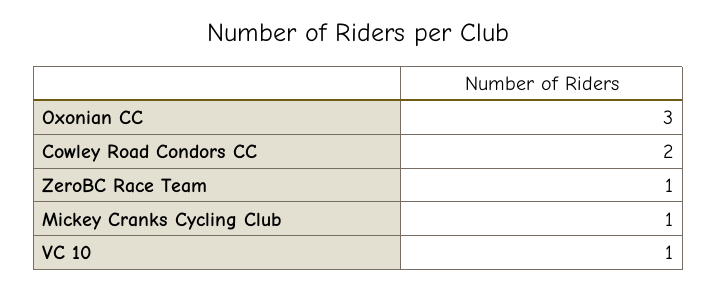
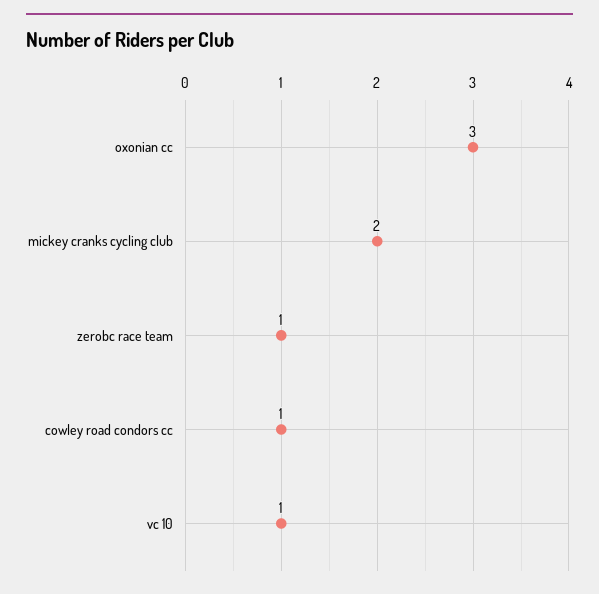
  {
    "Oxonian CC": 3,
-   "Cowley Road Condors CC": 2,
+   "Cowley Road Condors CC": 1,
    "ZeroBC Race Team": 1,
-   "Mickey Cranks Cycling Club": 1,
+   "Mickey Cranks Cycling Club": 2,
    "VC 10": 1
  }

